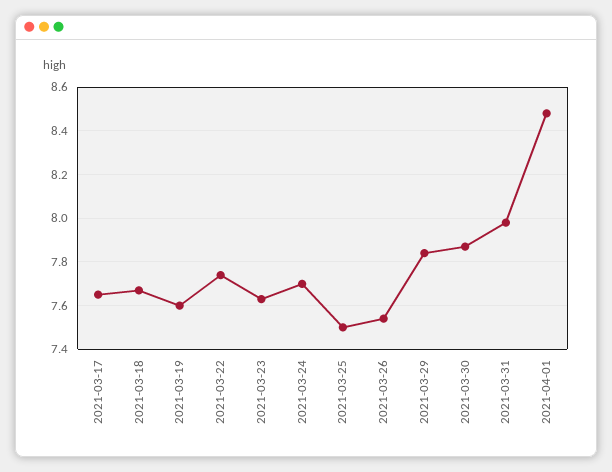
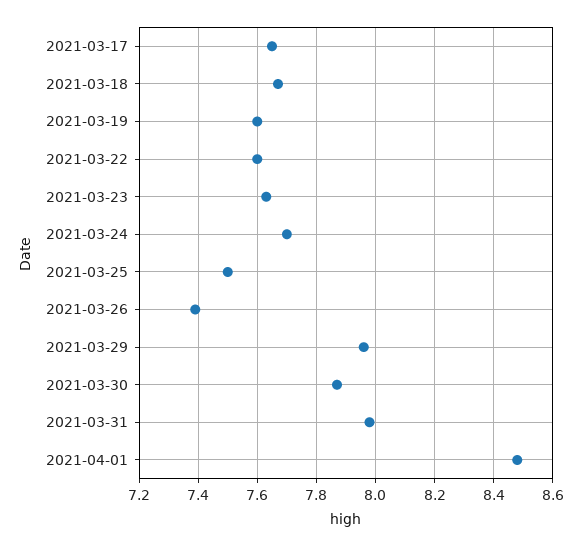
  {
    "2021-03-17": 7.65,
    "2021-03-18": 7.65,
    "2021-03-19": 7.6,
-   "2021-03-22": 7.75,
+   "2021-03-22": 7.6,
    "2021-03-23": 7.65,
    "2021-03-24": 7.7,
    "2021-03-25": 7.5,
-   "2021-03-26": 7.55,
+   "2021-03-26": 7.4,
-   "2021-03-29": 7.85,
+   "2021-03-29": 7.95,
    "2021-03-30": 7.85,
    "2021-03-31": 8,
    "2021-04-01": 8.5
  }

